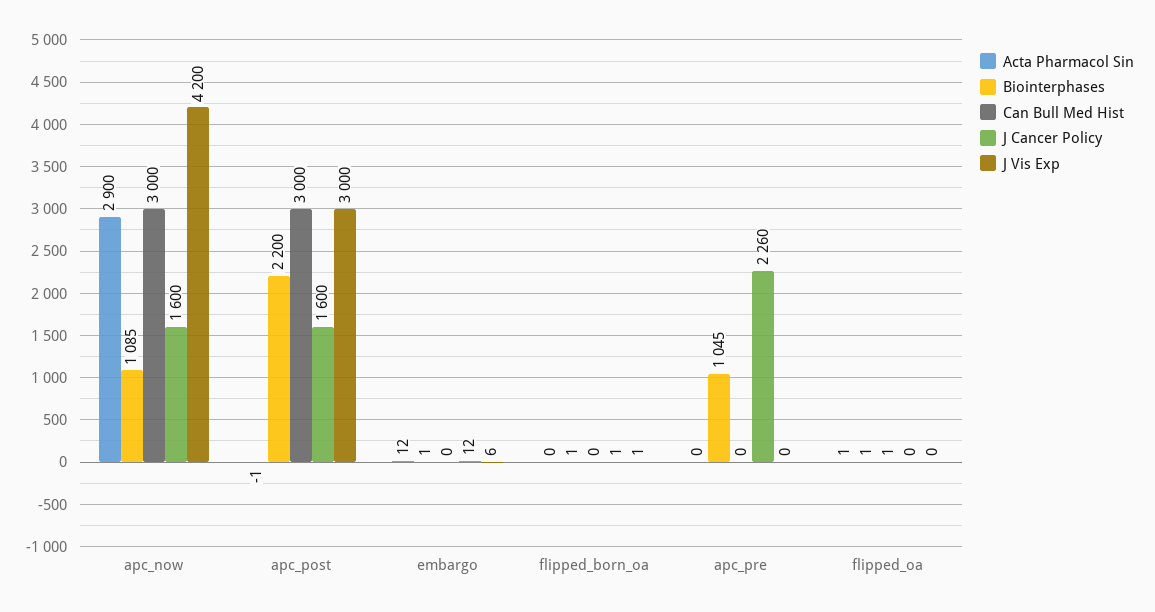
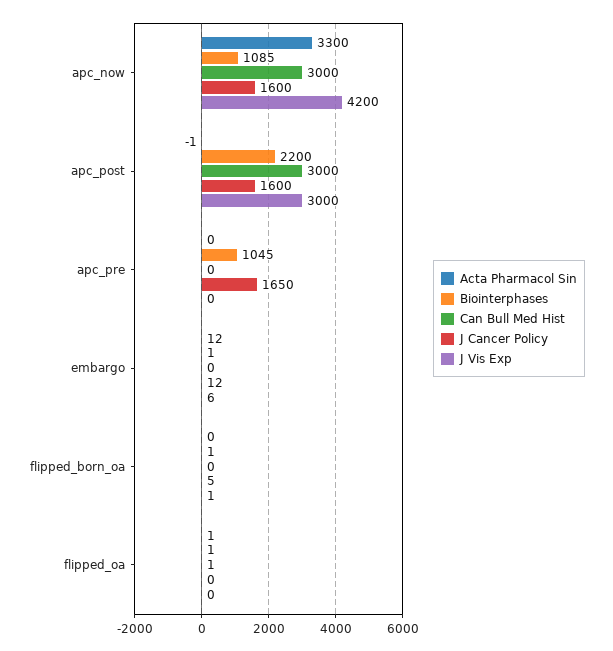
  {
    "Acta Pharmacol Sin": {
-     "apc_now": 2900,
+     "apc_now": 3300,
      "apc_post": -1,
      "embargo": 12,
      "flipped_born_oa": 0,
      "apc_pre": 0,
      "flipped_oa": 1
    },
    "Biointerphases": {
      "apc_now": 1085,
      "apc_post": 2200,
      "embargo": 1,
      "flipped_born_oa": 1,
      "apc_pre": 1045,
      "flipped_oa": 1
    },
    "Can Bull Med Hist": {
      "apc_now": 3000,
      "apc_post": 3000,
      "embargo": 0,
      "flipped_born_oa": 0,
      "apc_pre": 0,
      "flipped_oa": 1
    },
    "J Cancer Policy": {
      "apc_now": 1600,
      "apc_post": 1600,
      "embargo": 12,
-     "flipped_born_oa": 1,
+     "flipped_born_oa": 5,
-     "apc_pre": 2260,
+     "apc_pre": 1650,
      "flipped_oa": 0
    },
    "J Vis Exp": {
      "apc_now": 4200,
      "apc_post": 3000,
      "embargo": 6,
      "flipped_born_oa": 1,
      "apc_pre": 0,
      "flipped_oa": 0
    }
  }

